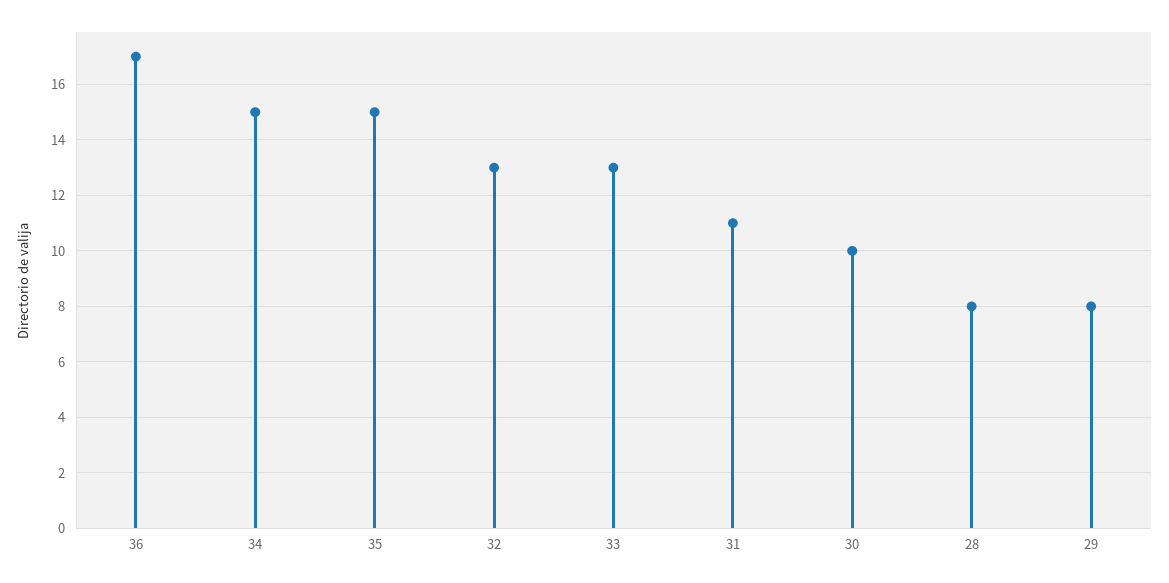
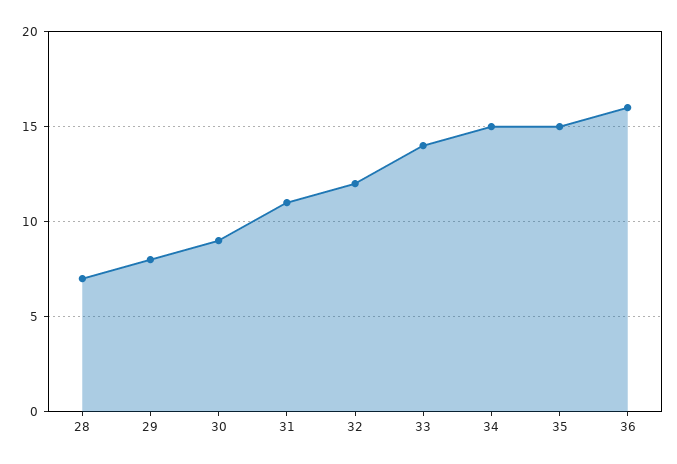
  {
-   "36": 17,
+   "36": 16,
    "34": 15,
    "35": 15,
-   "32": 13,
+   "32": 12,
-   "33": 13,
+   "33": 14,
    "31": 11,
-   "30": 10,
+   "30": 9,
-   "28": 8,
+   "28": 7,
    "29": 8
  }

